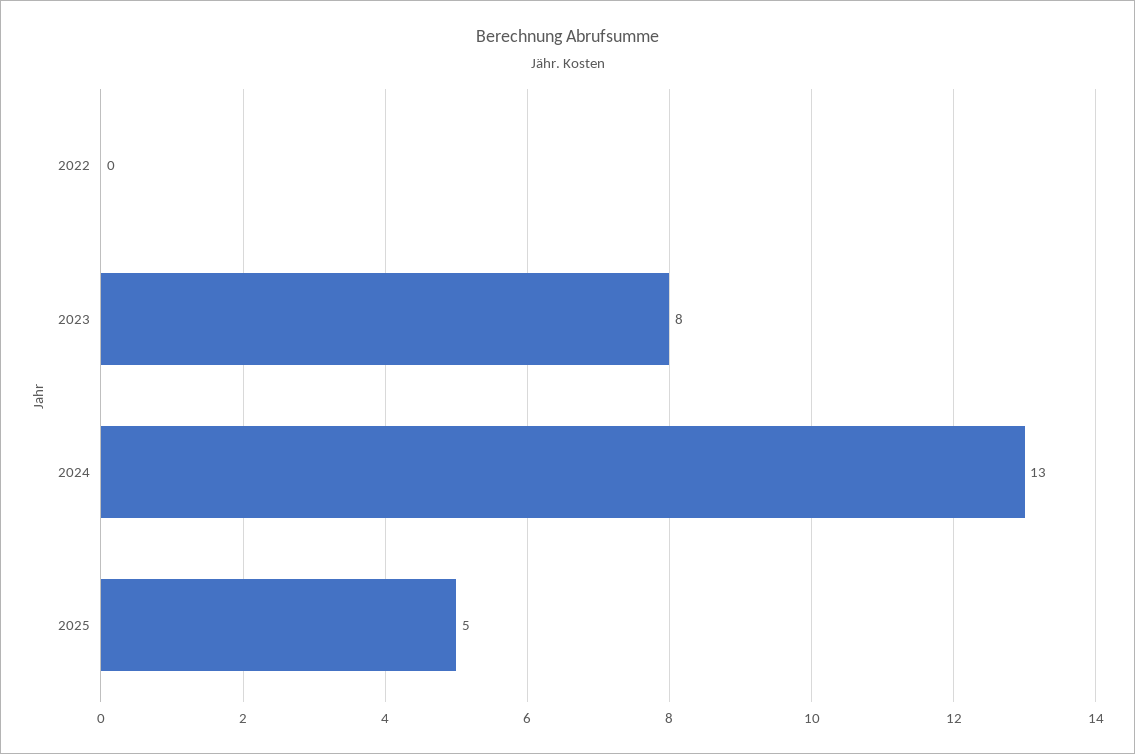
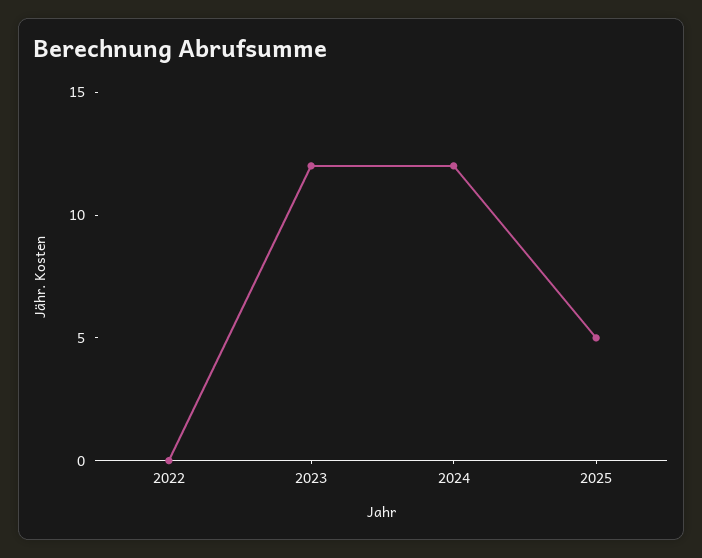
  {
    "2022": 0,
-   "2023": 8,
+   "2023": 12,
-   "2024": 13,
+   "2024": 12,
    "2025": 5
  }

